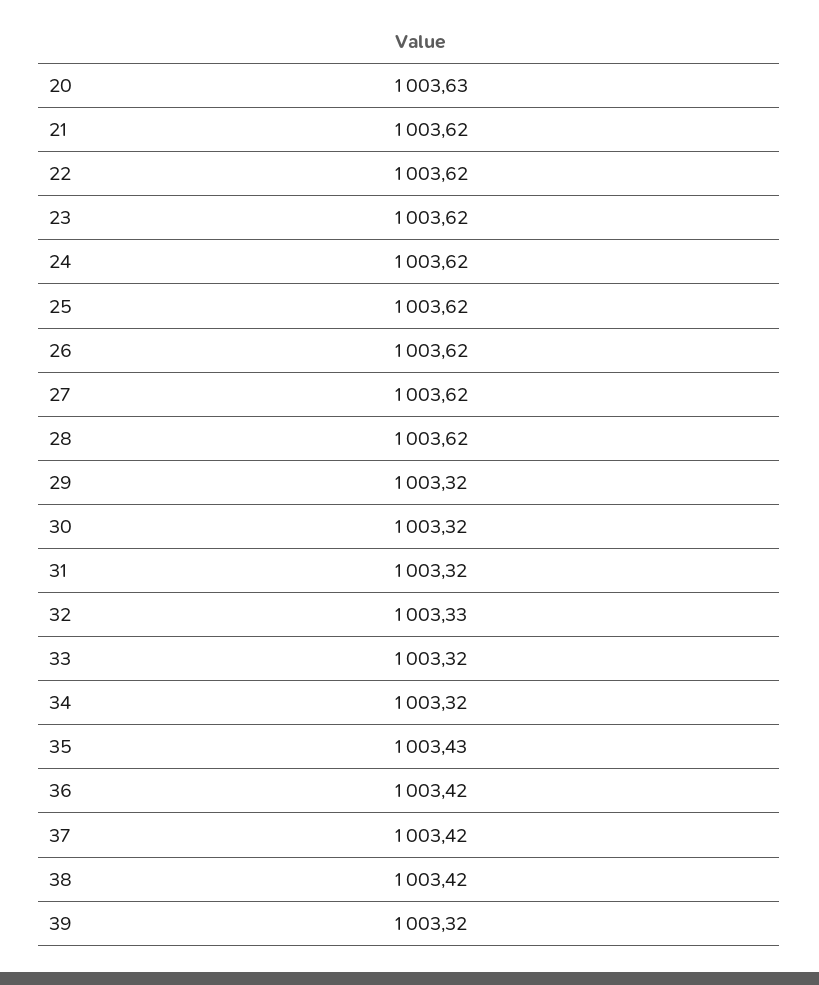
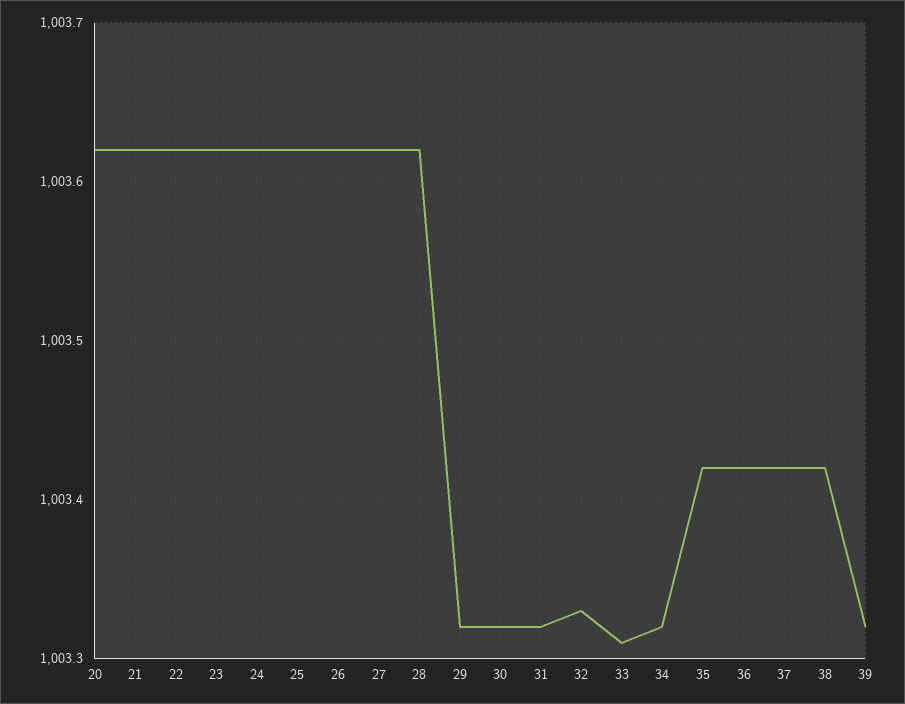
  {
-   "20": 1003.63,
+   "20": 1003.62,
    "21": 1003.62,
    "22": 1003.62,
    "23": 1003.62,
    "24": 1003.62,
    "25": 1003.62,
    "26": 1003.62,
    "27": 1003.62,
    "28": 1003.62,
    "29": 1003.32,
    "30": 1003.32,
    "31": 1003.32,
    "32": 1003.33,
-   "33": 1003.32,
+   "33": 1003.31,
    "34": 1003.32,
-   "35": 1003.43,
+   "35": 1003.42,
    "36": 1003.42,
    "37": 1003.42,
    "38": 1003.42,
    "39": 1003.32
  }

